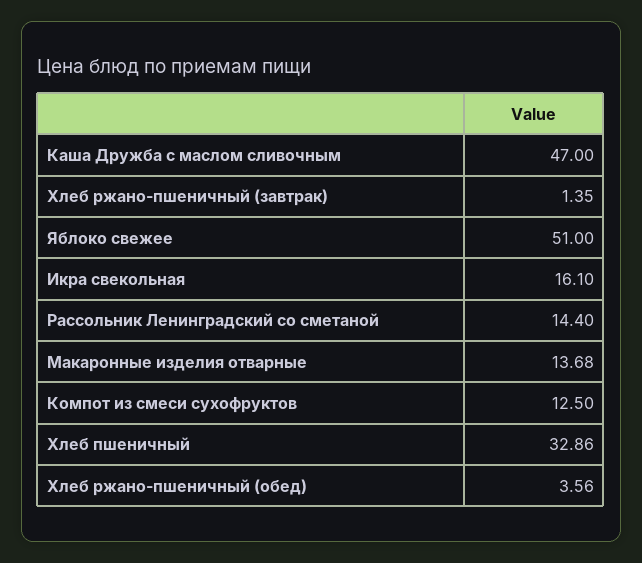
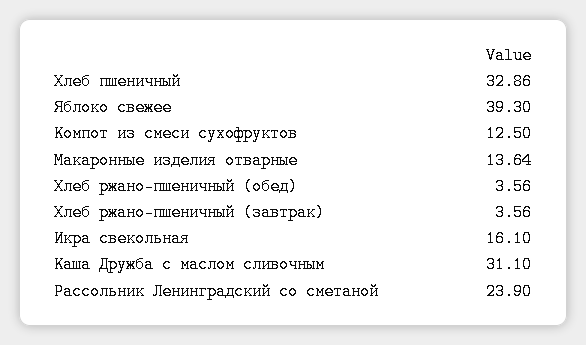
  {
-   "Каша Дружба с маслом сливочным": 47,
+   "Каша Дружба с маслом сливочным": 31.1,
-   "Хлеб ржано-пшеничный (завтрак)": 1.35,
+   "Хлеб ржано-пшеничный (завтрак)": 3.56,
-   "Яблоко свежее": 51,
+   "Яблоко свежее": 39.3,
    "Икра свекольная": 16.1,
-   "Рассольник Ленинградский со сметаной": 14.4,
+   "Рассольник Ленинградский со сметаной": 23.9,
-   "Макаронные изделия отварные": 13.68,
+   "Макаронные изделия отварные": 13.64,
    "Компот из смеси сухофруктов": 12.5,
    "Хлеб пшеничный": 32.86,
    "Хлеб ржано-пшеничный (обед)": 3.56
  }

